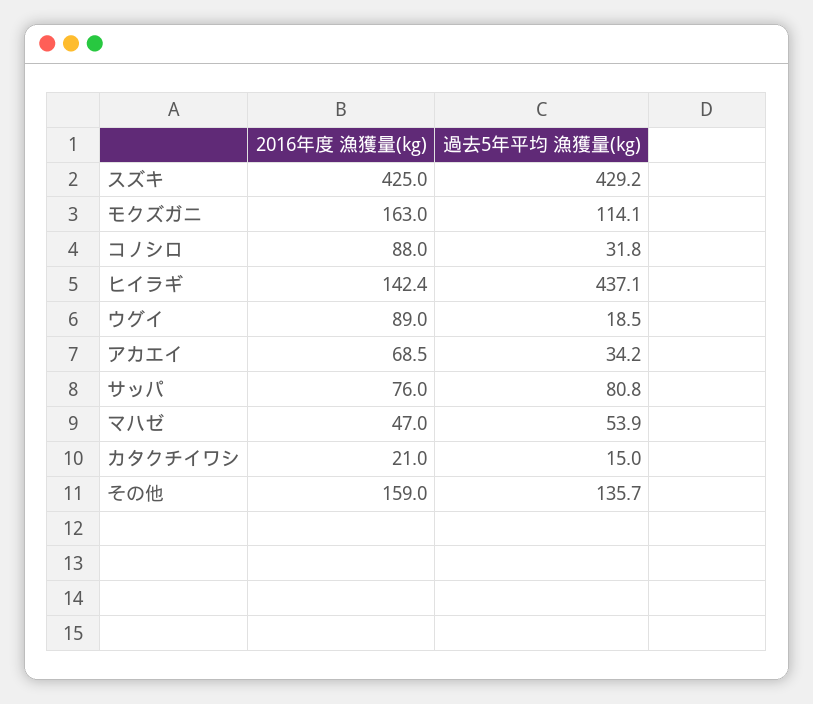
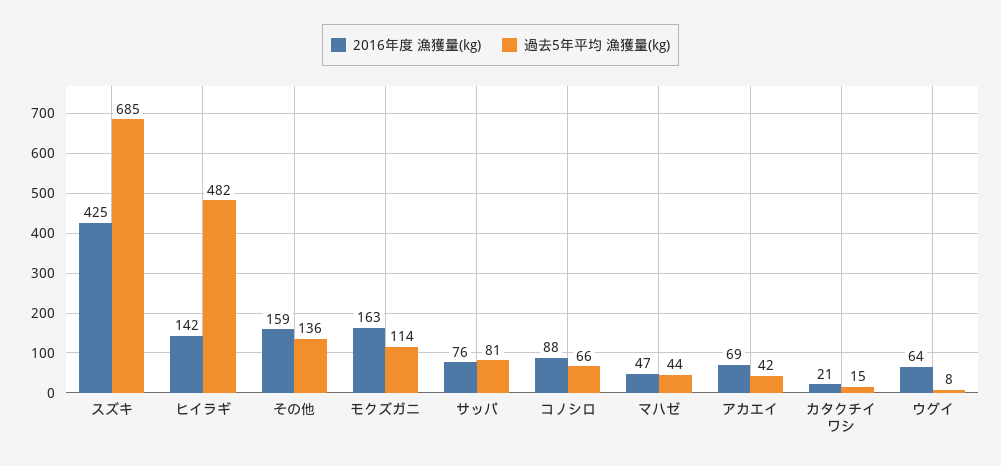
  {
    "2016年度 漁獲量(kg)": {
      "スズキ": 425,
      "モクズガニ": 163,
      "コノシロ": 88,
      "ヒイラギ": 142.4,
-     "ウグイ": 89,
+     "ウグイ": 64,
      "アカエイ": 68.5,
      "サッパ": 76,
      "マハゼ": 47,
      "カタクチイワシ": 21,
      "その他": 159
    },
    "過去5年平均 漁獲量(kg)": {
-     "スズキ": 429.2,
+     "スズキ": 685,
      "モクズガニ": 114.1,
-     "コノシロ": 31.8,
+     "コノシロ": 66,
-     "ヒイラギ": 437.1,
+     "ヒイラギ": 482,
-     "ウグイ": 18.5,
+     "ウグイ": 8,
-     "アカエイ": 34.2,
+     "アカエイ": 42,
      "サッパ": 80.8,
-     "マハゼ": 53.9,
+     "マハゼ": 44,
      "カタクチイワシ": 15,
      "その他": 135.7
    }
  }

